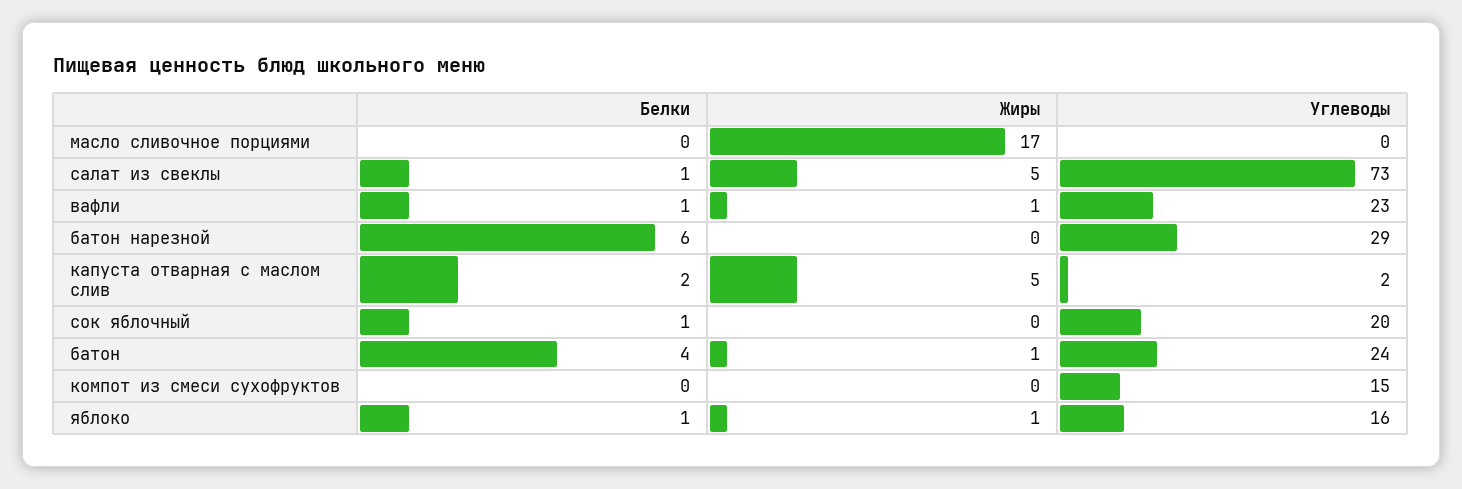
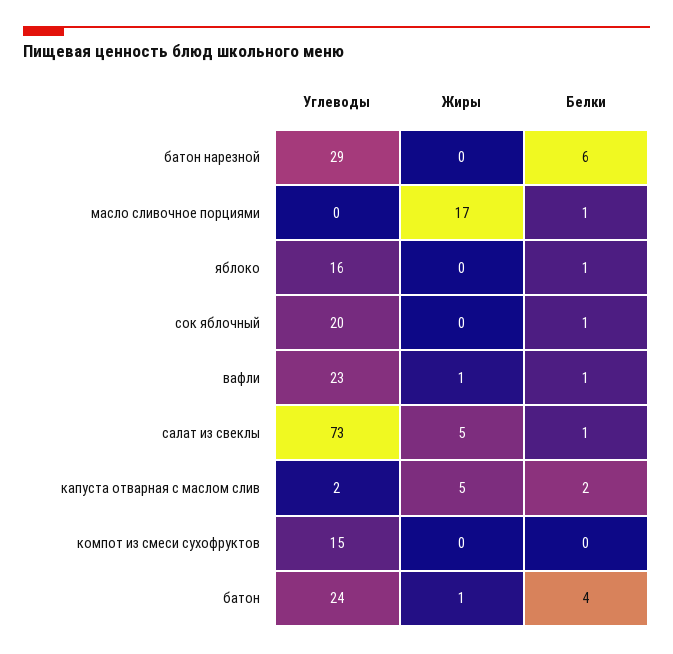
  {
    "Белки": {
-     "масло сливочное порциями": 0,
+     "масло сливочное порциями": 1,
      "салат из свеклы": 1,
      "вафли": 1,
      "батон нарезной": 6,
      "капуста отварная с маслом слив": 2,
      "сок яблочный": 1,
      "батон": 4,
      "компот из смеси сухофруктов": 0,
      "яблоко": 1
    },
    "Жиры": {
      "масло сливочное порциями": 17,
      "салат из свеклы": 5,
      "вафли": 1,
      "батон нарезной": 0,
      "капуста отварная с маслом слив": 5,
      "сок яблочный": 0,
      "батон": 1,
      "компот из смеси сухофруктов": 0,
-     "яблоко": 1
+     "яблоко": 0
    },
    "Углеводы": {
      "масло сливочное порциями": 0,
      "салат из свеклы": 73,
      "вафли": 23,
      "батон нарезной": 29,
      "капуста отварная с маслом слив": 2,
      "сок яблочный": 20,
      "батон": 24,
      "компот из смеси сухофруктов": 15,
      "яблоко": 16
    }
  }

